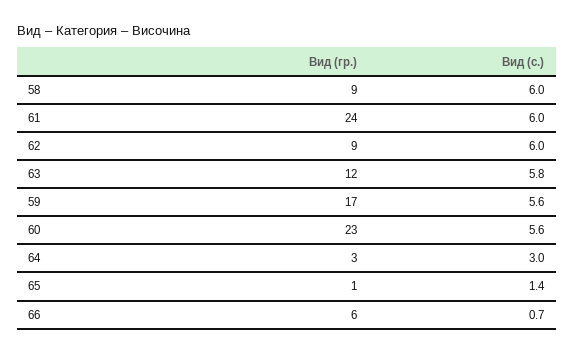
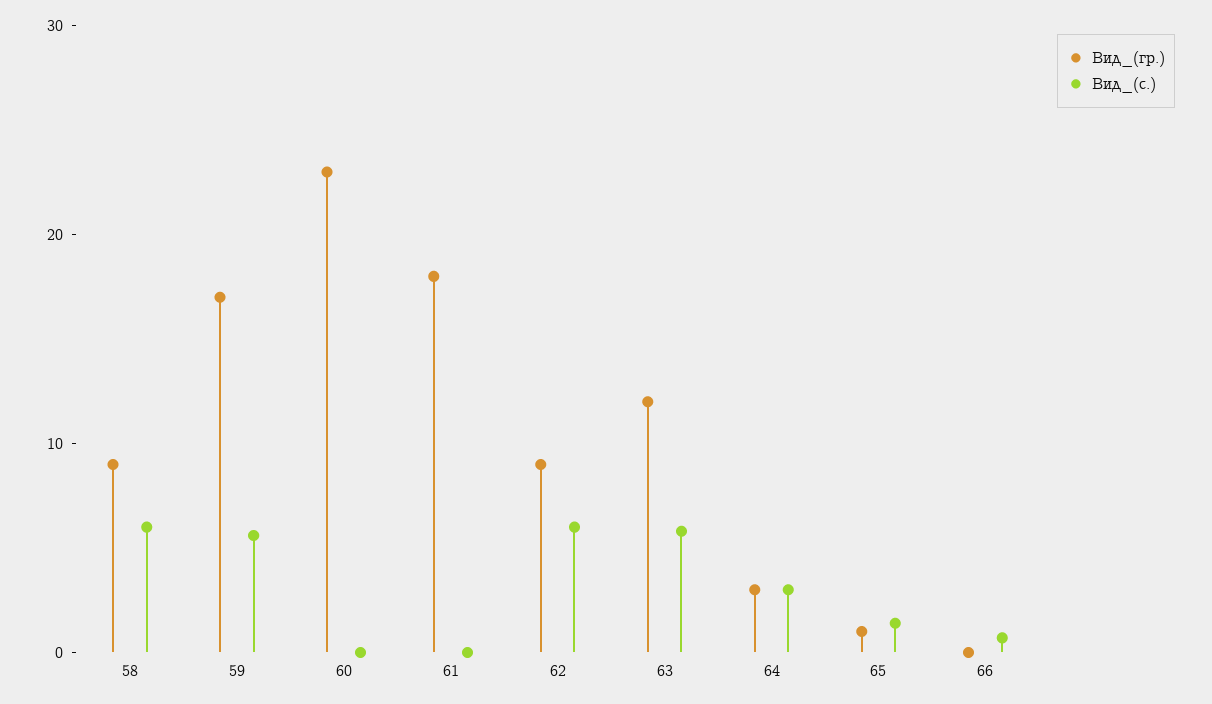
  {
    "Вид (гр.)": {
      "58": 9,
-     "61": 24,
+     "61": 18,
      "62": 9,
      "63": 12,
      "59": 17,
      "60": 23,
      "64": 3,
      "65": 1,
-     "66": 6
+     "66": 0
    },
    "Вид (с.)": {
      "58": 6,
-     "61": 6,
+     "61": 0,
      "62": 6,
      "63": 5.8,
      "59": 5.6,
-     "60": 5.6,
+     "60": 0,
      "64": 3,
      "65": 1.4,
      "66": 0.7
    }
  }

